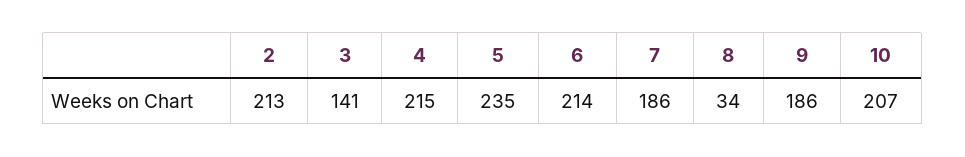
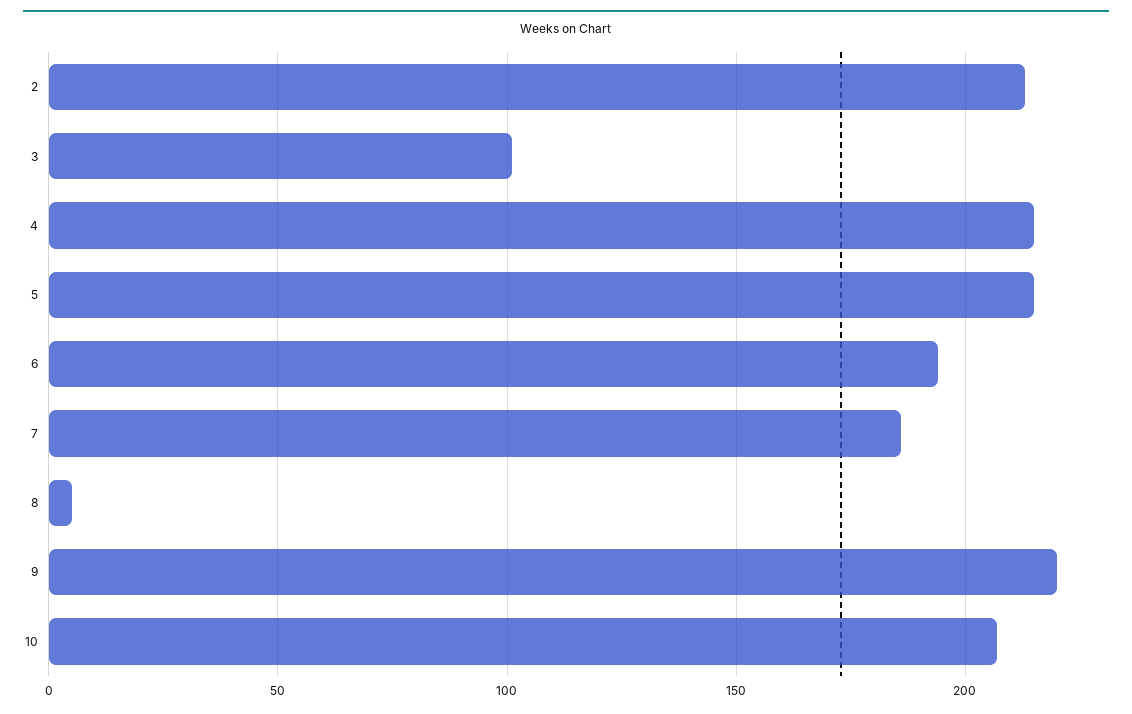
  {
    "2": 213,
-   "3": 141,
+   "3": 100,
    "4": 215,
-   "5": 235,
+   "5": 215,
-   "6": 214,
+   "6": 195,
    "7": 186,
-   "8": 34,
+   "8": 5,
-   "9": 186,
+   "9": 220,
    "10": 207
  }

